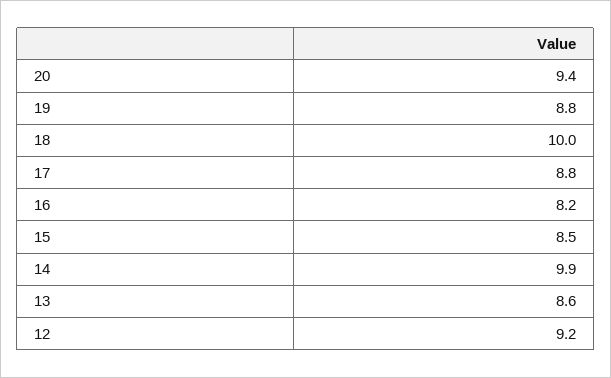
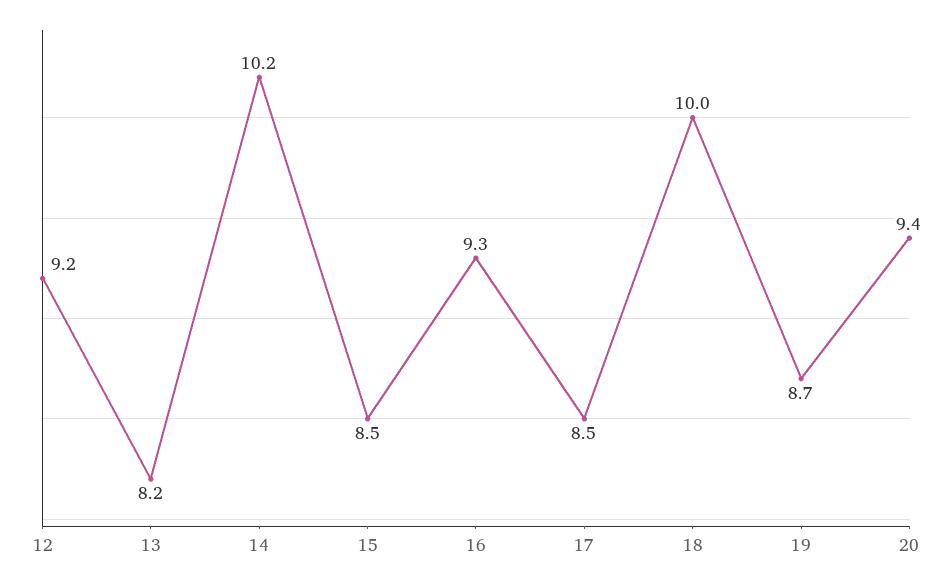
  {
    "20": 9.4,
-   "19": 8.8,
+   "19": 8.7,
    "18": 10,
-   "17": 8.8,
+   "17": 8.5,
-   "16": 8.2,
+   "16": 9.3,
    "15": 8.5,
-   "14": 9.9,
+   "14": 10.2,
-   "13": 8.6,
+   "13": 8.2,
    "12": 9.2
  }

